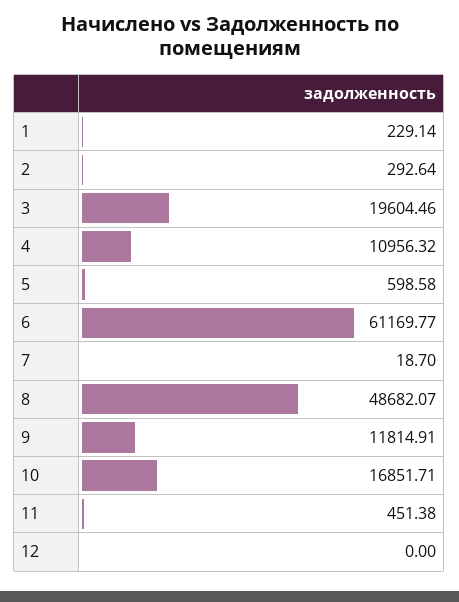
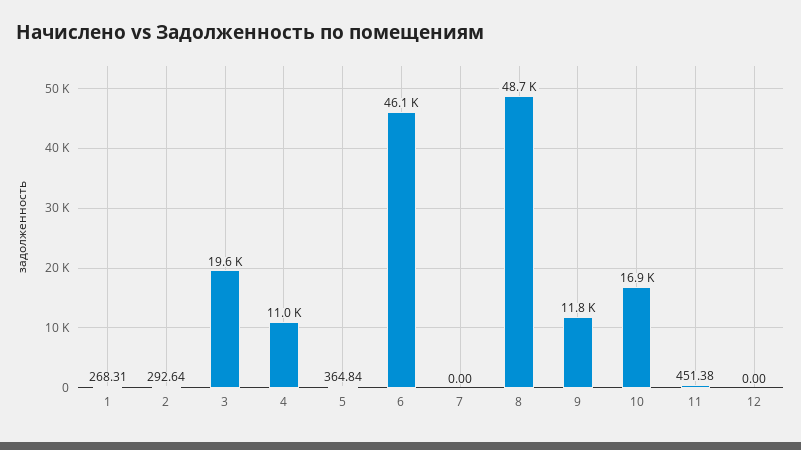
  {
-   "1": 229.14,
+   "1": 268.31,
    "2": 292.64,
    "3": 19604.46,
    "4": 10956.32,
-   "5": 598.58,
+   "5": 364.84,
-   "6": 61169.77,
+   "6": 46100,
-   "7": 18.7,
+   "7": 0,
    "8": 48682.07,
    "9": 11814.91,
    "10": 16851.71,
    "11": 451.38,
    "12": 0
  }

